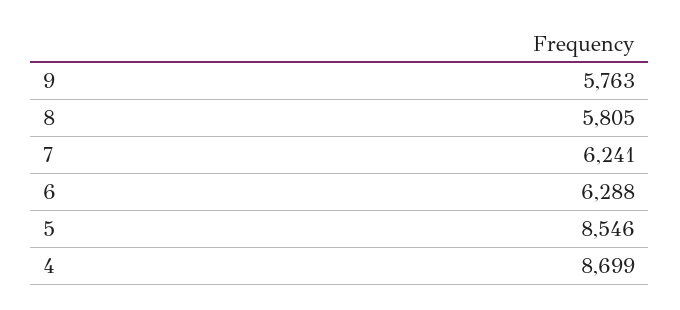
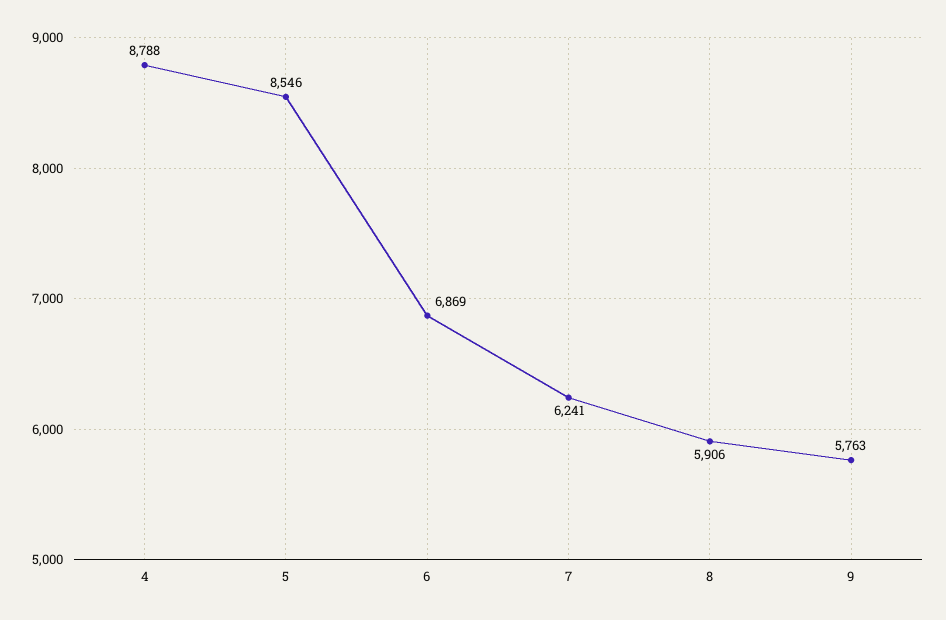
  {
    "9": 5763,
-   "8": 5805,
+   "8": 5906,
    "7": 6241,
-   "6": 6288,
+   "6": 6869,
    "5": 8546,
-   "4": 8699
+   "4": 8788
  }

